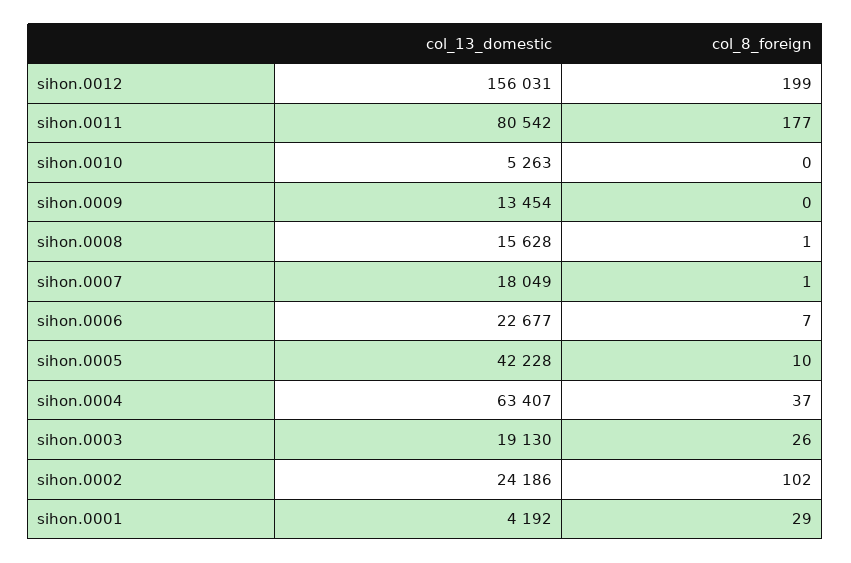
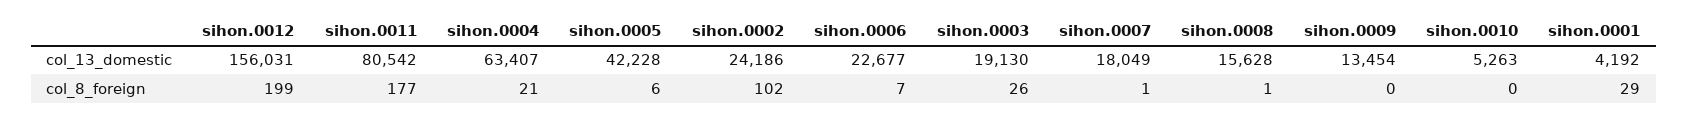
  {
    "col_13_domestic": {
      "sihon.0012": 156031,
      "sihon.0011": 80542,
      "sihon.0010": 5263,
      "sihon.0009": 13454,
      "sihon.0008": 15628,
      "sihon.0007": 18049,
      "sihon.0006": 22677,
      "sihon.0005": 42228,
      "sihon.0004": 63407,
      "sihon.0003": 19130,
      "sihon.0002": 24186,
      "sihon.0001": 4192
    },
    "col_8_foreign": {
      "sihon.0012": 199,
      "sihon.0011": 177,
      "sihon.0010": 0,
      "sihon.0009": 0,
      "sihon.0008": 1,
      "sihon.0007": 1,
      "sihon.0006": 7,
-     "sihon.0005": 10,
+     "sihon.0005": 6,
-     "sihon.0004": 37,
+     "sihon.0004": 21,
      "sihon.0003": 26,
      "sihon.0002": 102,
      "sihon.0001": 29
    }
  }

